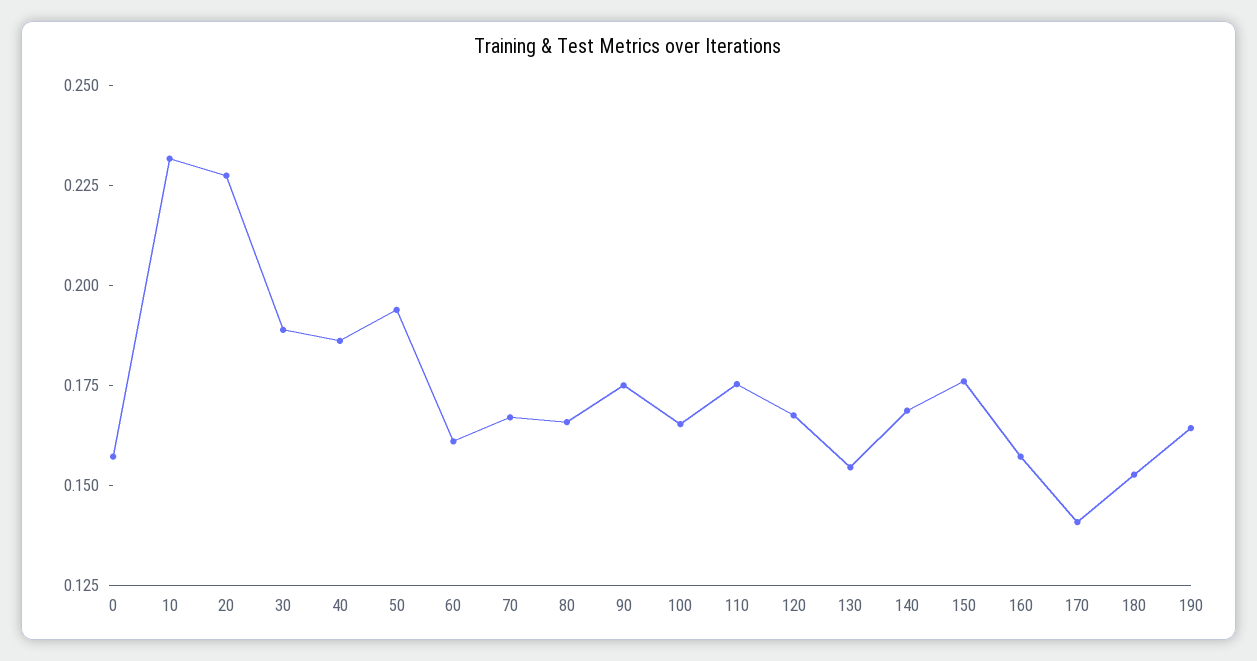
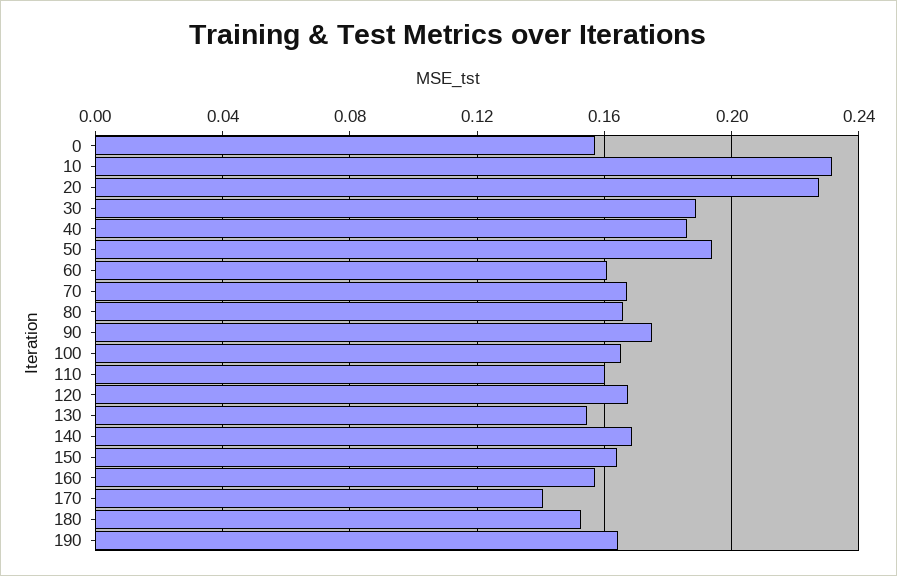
  {
    "0": 0.155,
    "10": 0.23,
    "20": 0.225,
    "30": 0.19,
    "40": 0.185,
    "50": 0.195,
    "60": 0.16,
    "70": 0.165,
    "80": 0.165,
    "90": 0.175,
    "100": 0.165,
-   "110": 0.175,
+   "110": 0.16,
    "120": 0.17,
    "130": 0.155,
    "140": 0.17,
-   "150": 0.175,
+   "150": 0.165,
    "160": 0.155,
    "170": 0.14,
    "180": 0.155,
    "190": 0.165
  }

